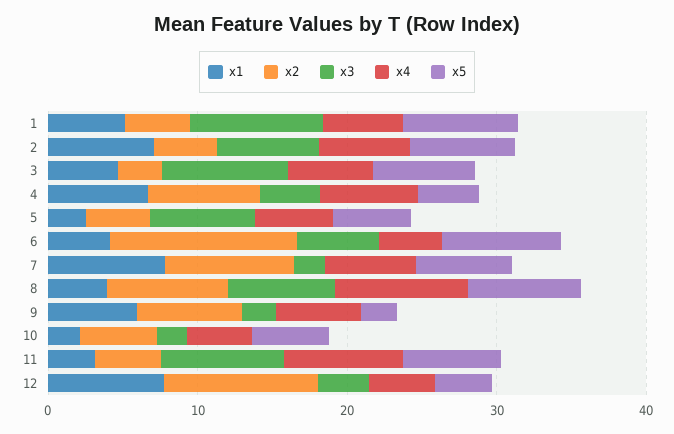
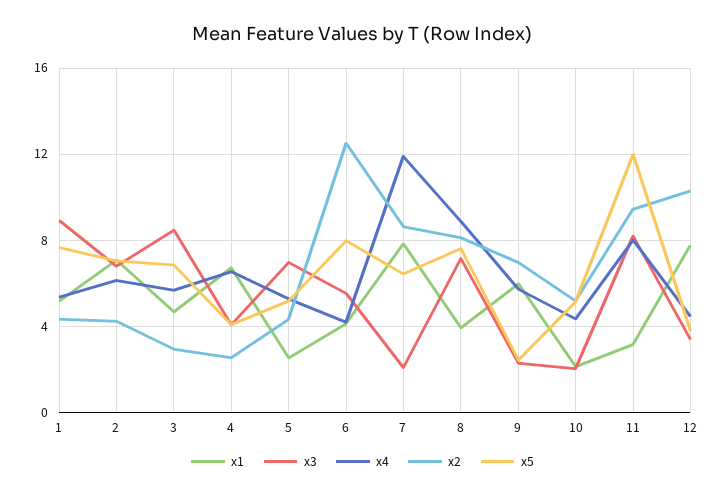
  {
    "x1": {
      "1": 5,
      "2": 7,
      "3": 4.5,
      "4": 6.5,
      "5": 2.5,
      "6": 4,
      "7": 8,
      "8": 4,
      "9": 6,
      "10": 2,
      "11": 3,
      "12": 8
    },
    "x2": {
      "1": 4.5,
      "2": 4,
      "3": 3,
-     "4": 8,
+     "4": 2.5,
      "5": 4.5,
      "6": 12.5,
      "7": 8.5,
      "8": 8,
      "9": 7,
      "10": 5,
-     "11": 4,
+     "11": 9.5,
      "12": 10.5
    },
    "x3": {
      "1": 9,
      "2": 7,
      "3": 8.5,
      "4": 4,
      "5": 7,
      "6": 5.5,
      "7": 2,
      "8": 7,
      "9": 2.5,
      "10": 2,
      "11": 8,
      "12": 3.5
    },
    "x4": {
      "1": 5.5,
      "2": 6,
      "3": 5.5,
      "4": 6.5,
      "5": 5.5,
      "6": 4,
-     "7": 6,
+     "7": 12,
      "8": 9,
      "9": 5.5,
      "10": 4.5,
      "11": 8,
      "12": 4.5
    },
    "x5": {
      "1": 7.5,
      "2": 7,
      "3": 7,
      "4": 4,
      "5": 5,
      "6": 8,
      "7": 6.5,
      "8": 7.5,
      "9": 2.5,
      "10": 5,
-     "11": 6,
+     "11": 12,
      "12": 4
    }
  }

